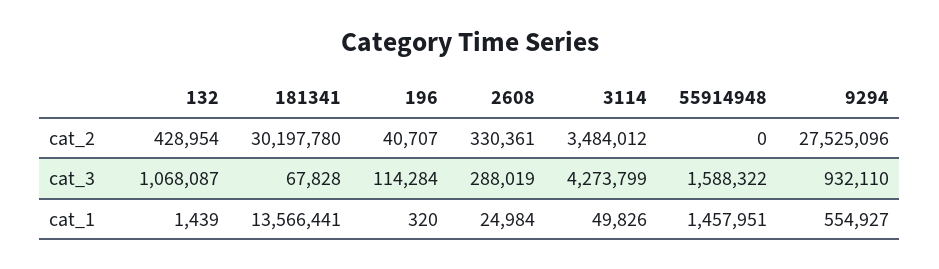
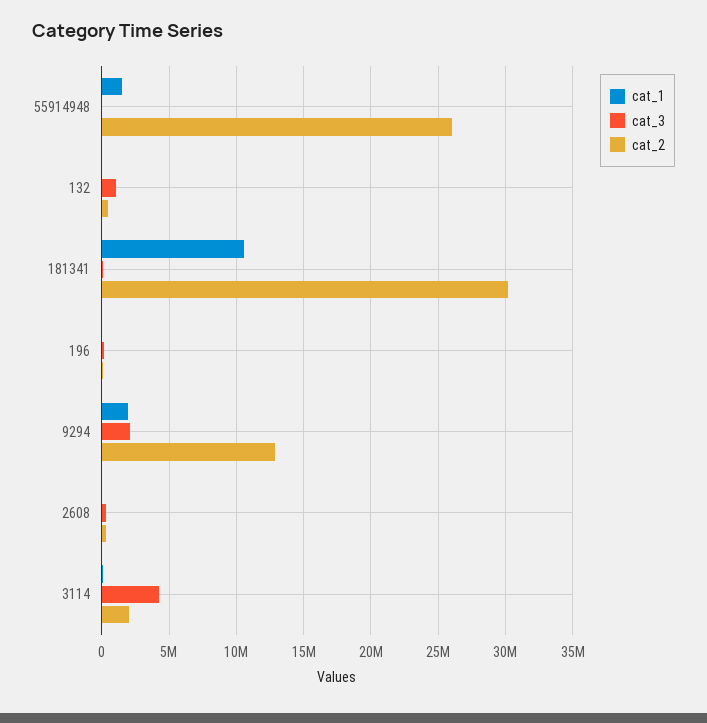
  {
    "cat_2": {
      "132": 428954,
      "181341": 30197780,
      "196": 40707,
      "2608": 330361,
-     "3114": 3484012,
+     "3114": 2000000,
-     "55914948": 0,
+     "55914948": 26000000,
-     "9294": 27525096
+     "9294": 13000000
    },
    "cat_3": {
      "132": 1068087,
      "181341": 67828,
      "196": 114284,
      "2608": 288019,
      "3114": 4273799,
-     "55914948": 1588322,
+     "55914948": 0,
-     "9294": 932110
+     "9294": 2000000
    },
    "cat_1": {
      "132": 1439,
-     "181341": 13566441,
+     "181341": 10500000,
      "196": 320,
      "2608": 24984,
      "3114": 49826,
      "55914948": 1457951,
-     "9294": 554927
+     "9294": 2000000
    }
  }

